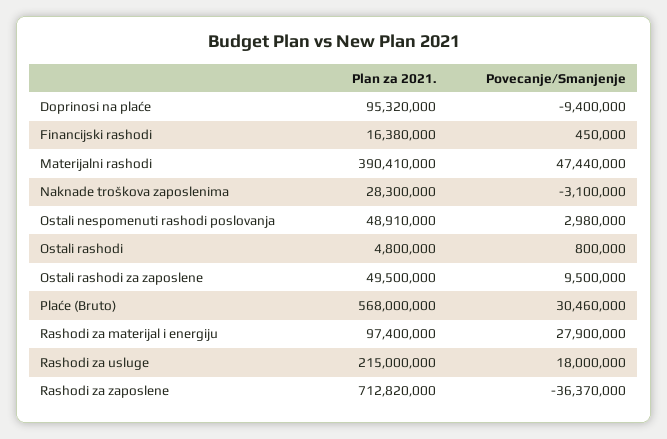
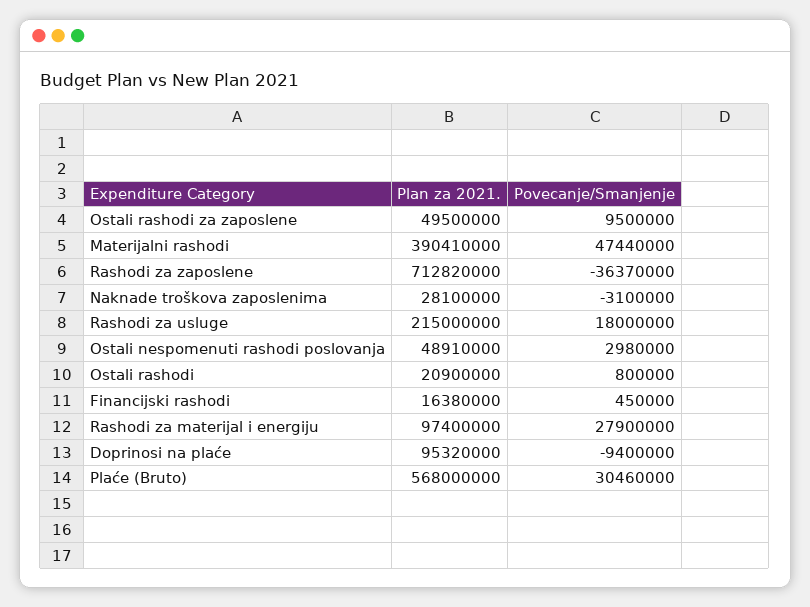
  {
    "Plan za 2021.": {
      "Doprinosi na plaće": 95320000,
      "Financijski rashodi": 16380000,
      "Materijalni rashodi": 390410000,
-     "Naknade troškova zaposlenima": 28300000,
+     "Naknade troškova zaposlenima": 28100000,
      "Ostali nespomenuti rashodi poslovanja": 48910000,
-     "Ostali rashodi": 4800000,
+     "Ostali rashodi": 20900000,
      "Ostali rashodi za zaposlene": 49500000,
      "Plaće (Bruto)": 568000000,
      "Rashodi za materijal i energiju": 97400000,
      "Rashodi za usluge": 215000000,
      "Rashodi za zaposlene": 712820000
    },
    "Povecanje/Smanjenje": {
      "Doprinosi na plaće": -9400000,
      "Financijski rashodi": 450000,
      "Materijalni rashodi": 47440000,
      "Naknade troškova zaposlenima": -3100000,
      "Ostali nespomenuti rashodi poslovanja": 2980000,
      "Ostali rashodi": 800000,
      "Ostali rashodi za zaposlene": 9500000,
      "Plaće (Bruto)": 30460000,
      "Rashodi za materijal i energiju": 27900000,
      "Rashodi za usluge": 18000000,
      "Rashodi za zaposlene": -36370000
    }
  }

